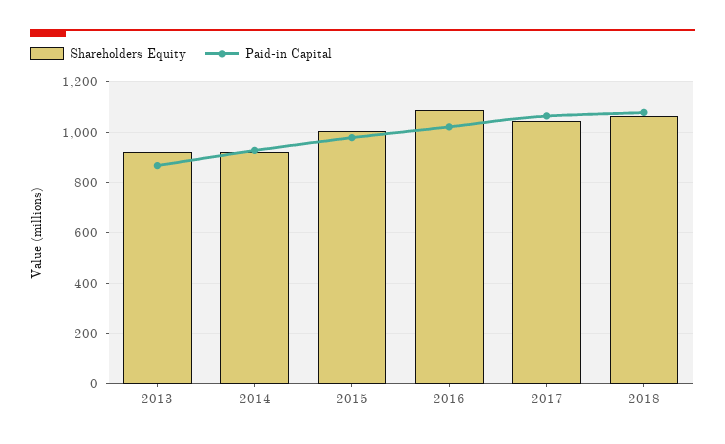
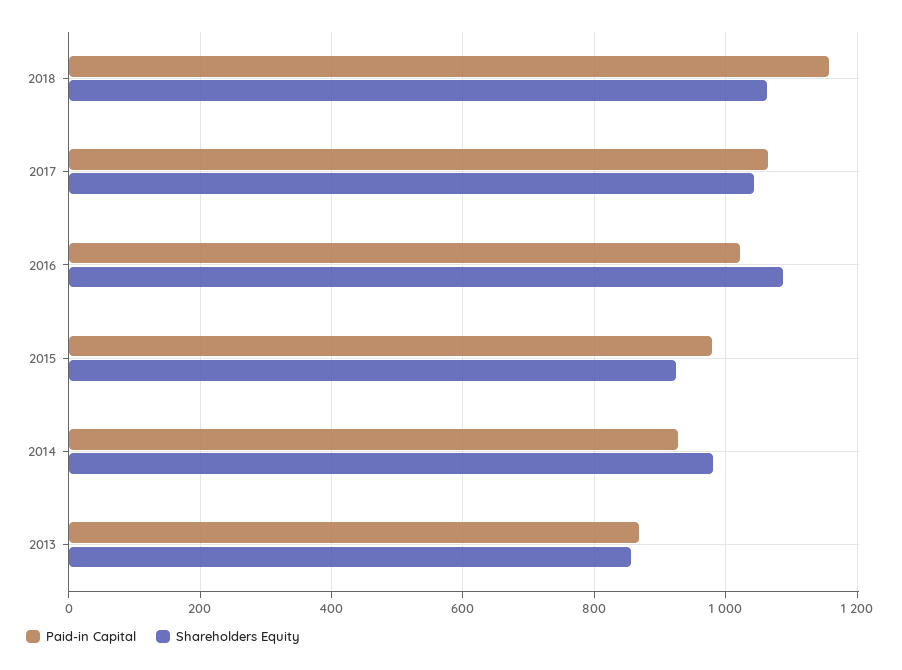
  {
    "Shareholders Equity": {
-     "2013": 925,
+     "2013": 860,
-     "2014": 925,
+     "2014": 980,
-     "2015": 1000,
+     "2015": 920,
      "2016": 1080,
      "2017": 1040,
      "2018": 1060
    },
    "Paid-in Capital": {
      "2013": 860,
      "2014": 920,
      "2015": 980,
      "2016": 1020,
      "2017": 1060,
-     "2018": 1075
+     "2018": 1160
    }
  }

